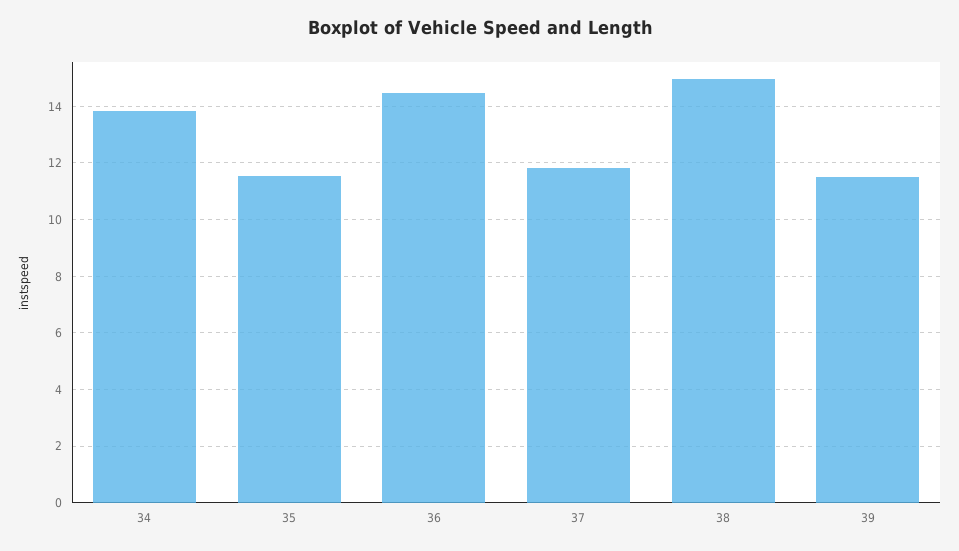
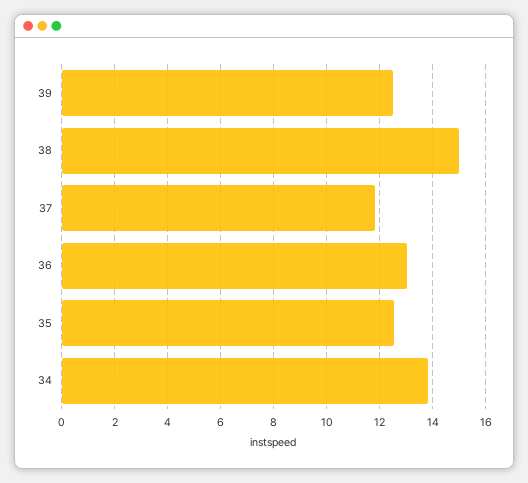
  {
    "34": 13.75,
-   "35": 11.5,
+   "35": 12.5,
-   "36": 14.5,
+   "36": 13,
    "37": 11.75,
    "38": 15,
-   "39": 11.5
+   "39": 12.5
  }

